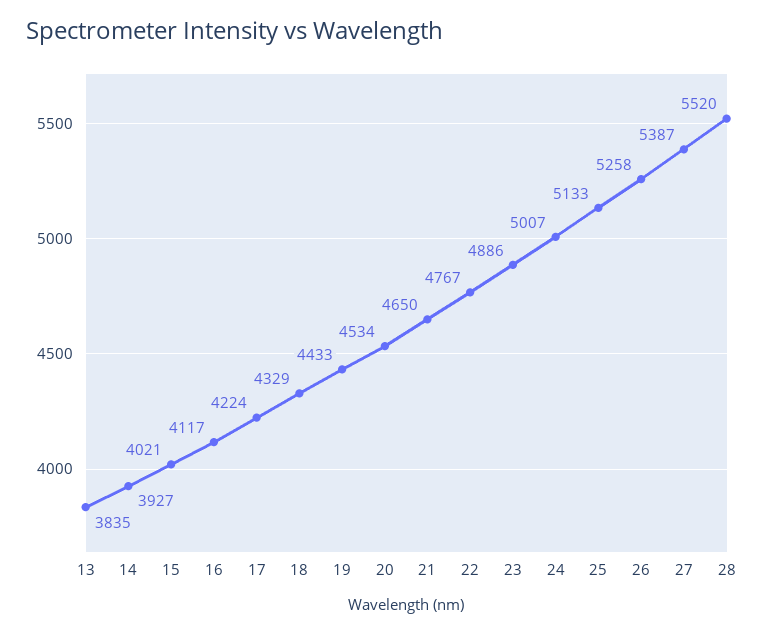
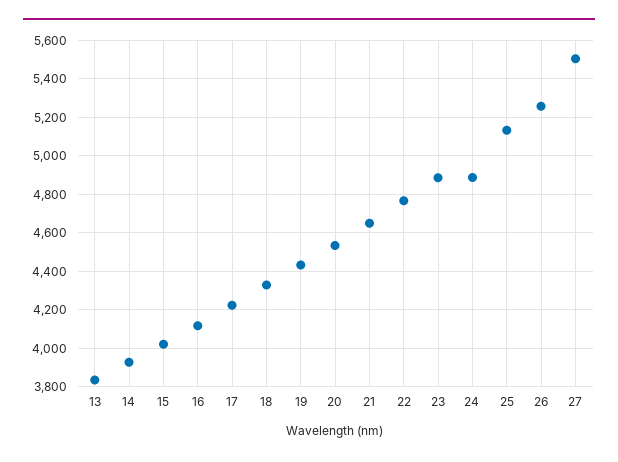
  {
    "13": 3835,
    "14": 3927,
    "15": 4021,
    "16": 4117,
    "17": 4224,
    "18": 4329,
    "19": 4433,
    "20": 4534,
    "21": 4650,
    "22": 4767,
    "23": 4886,
-   "24": 5007,
+   "24": 4900,
    "25": 5133,
    "26": 5258,
-   "27": 5387,
+   "27": 5500
-   "28": 5520
  }

